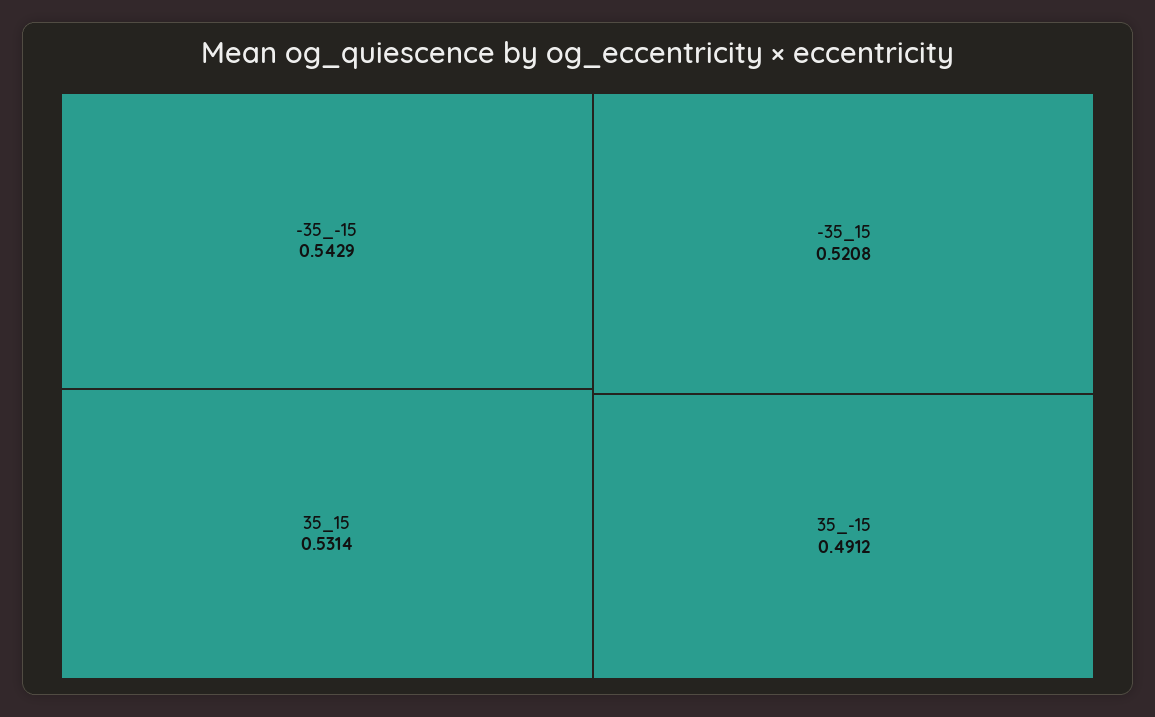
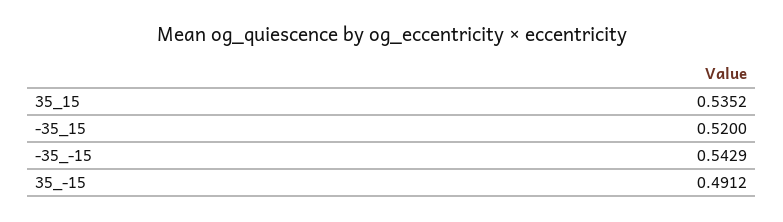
  {
    "-35_-15": 0.5429,
-   "35_15": 0.5314,
+   "35_15": 0.5352,
-   "-35_15": 0.5208,
+   "-35_15": 0.52,
    "35_-15": 0.4912
  }

